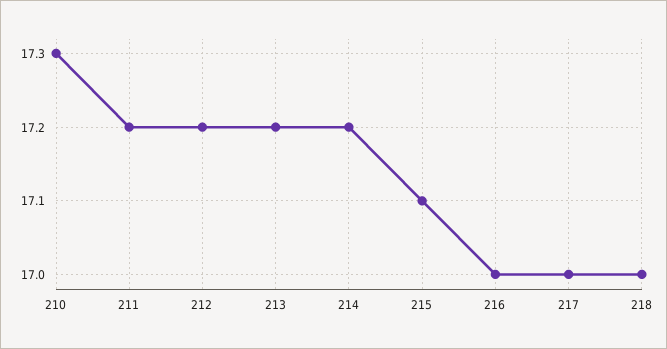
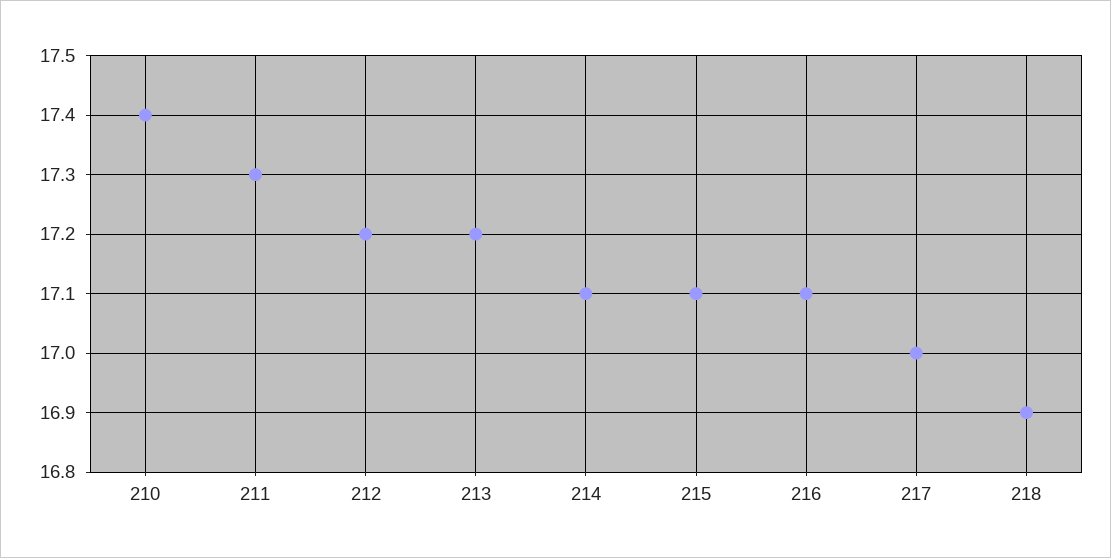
  {
-   "210": 17.3,
+   "210": 17.4,
-   "211": 17.2,
+   "211": 17.3,
    "212": 17.2,
    "213": 17.2,
-   "214": 17.2,
+   "214": 17.1,
    "215": 17.1,
-   "216": 17,
+   "216": 17.1,
    "217": 17,
-   "218": 17
+   "218": 16.9
  }

